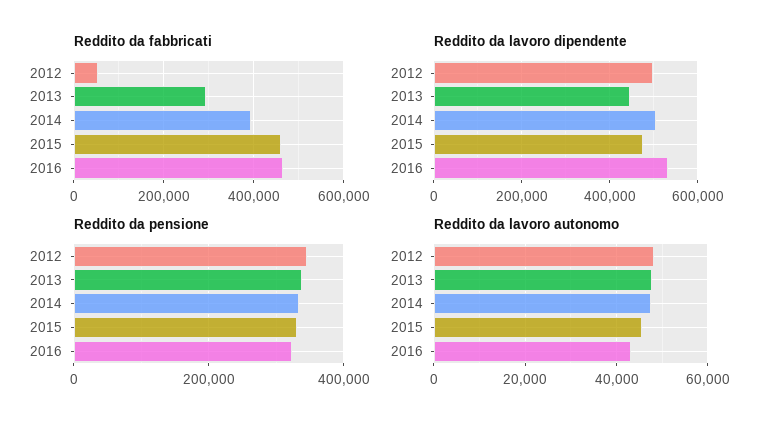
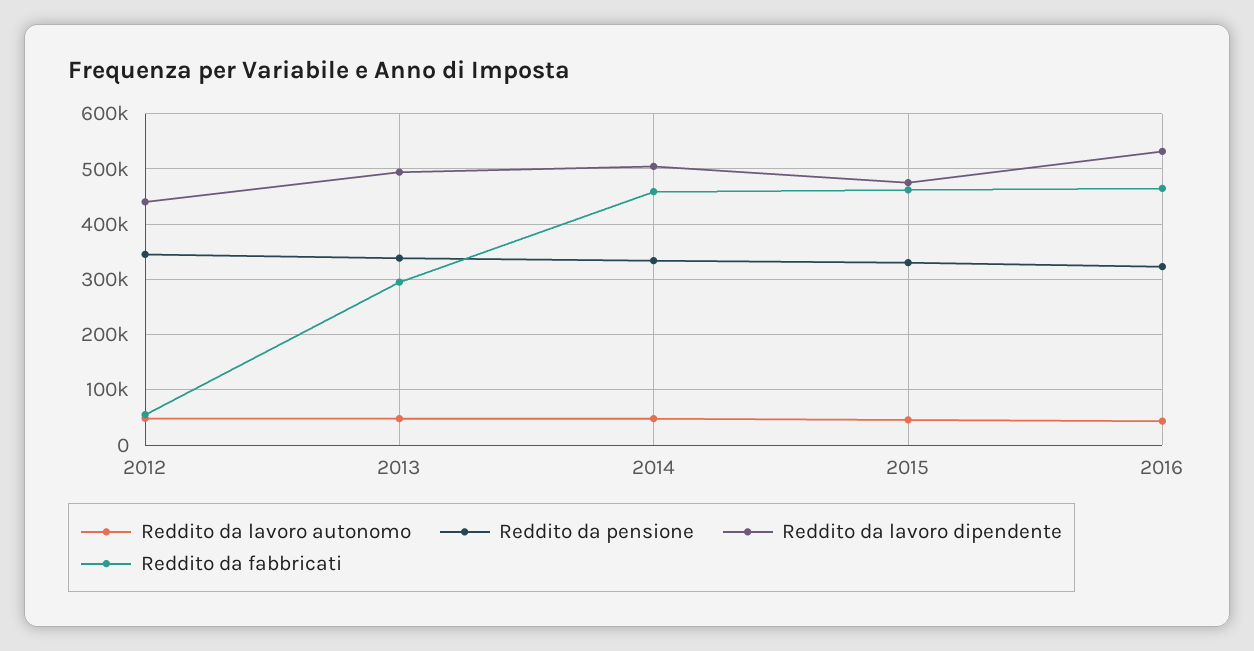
  {
    "Reddito da fabbricati": {
      "2012": 60000,
      "2013": 300000,
-     "2014": 400000,
+     "2014": 460000,
      "2015": 460000,
      "2016": 460000
    },
    "Reddito da lavoro dipendente": {
-     "2012": 500000,
+     "2012": 440000,
-     "2013": 440000,
+     "2013": 500000,
      "2014": 500000,
      "2015": 480000,
      "2016": 540000
    },
    "Reddito da pensione": {
      "2012": 340000,
      "2013": 340000,
      "2014": 340000,
      "2015": 340000,
      "2016": 320000
    },
    "Reddito da lavoro autonomo": {
      "2012": 48000,
      "2013": 48000,
      "2014": 48000,
      "2015": 46000,
      "2016": 44000
    }
  }

